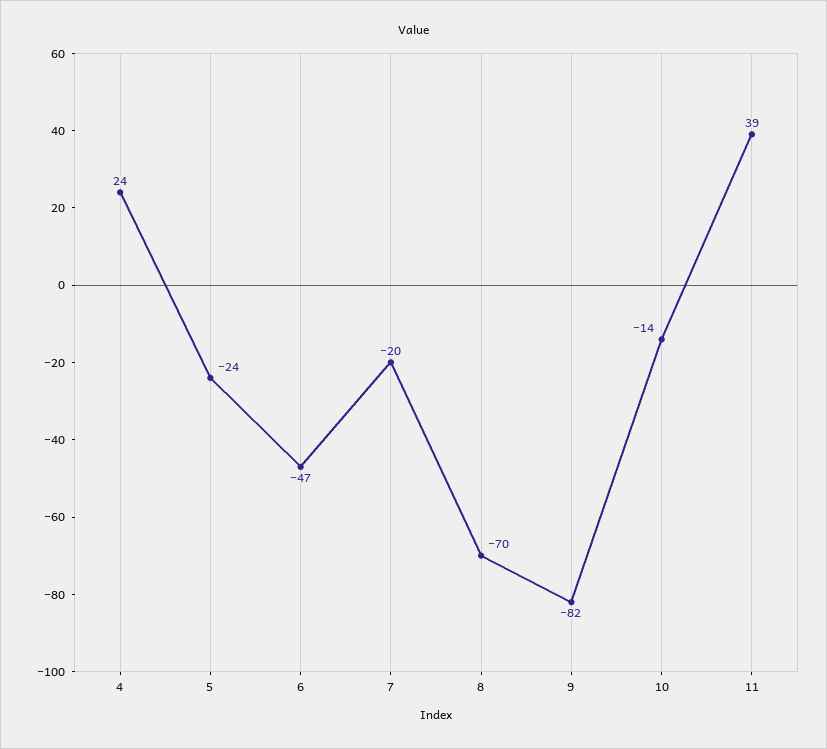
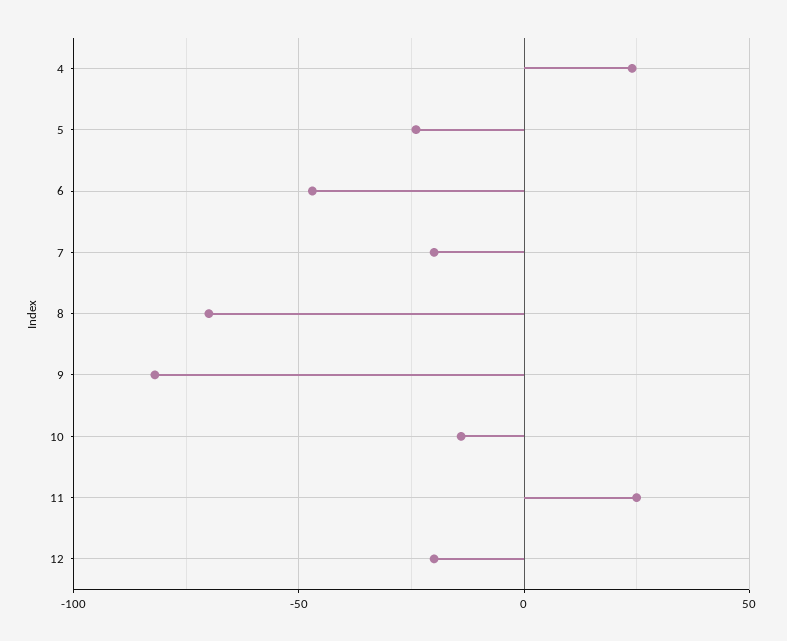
  {
    "4": 24,
    "5": -24,
    "6": -47,
    "7": -20,
    "8": -70,
    "9": -82,
    "10": -14,
-   "11": 39
+   "11": 25,
+   "12": -20
  }

